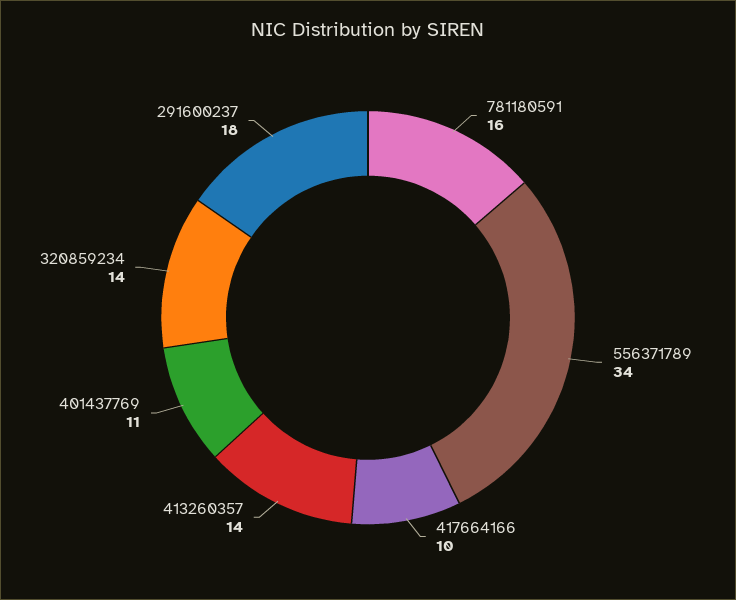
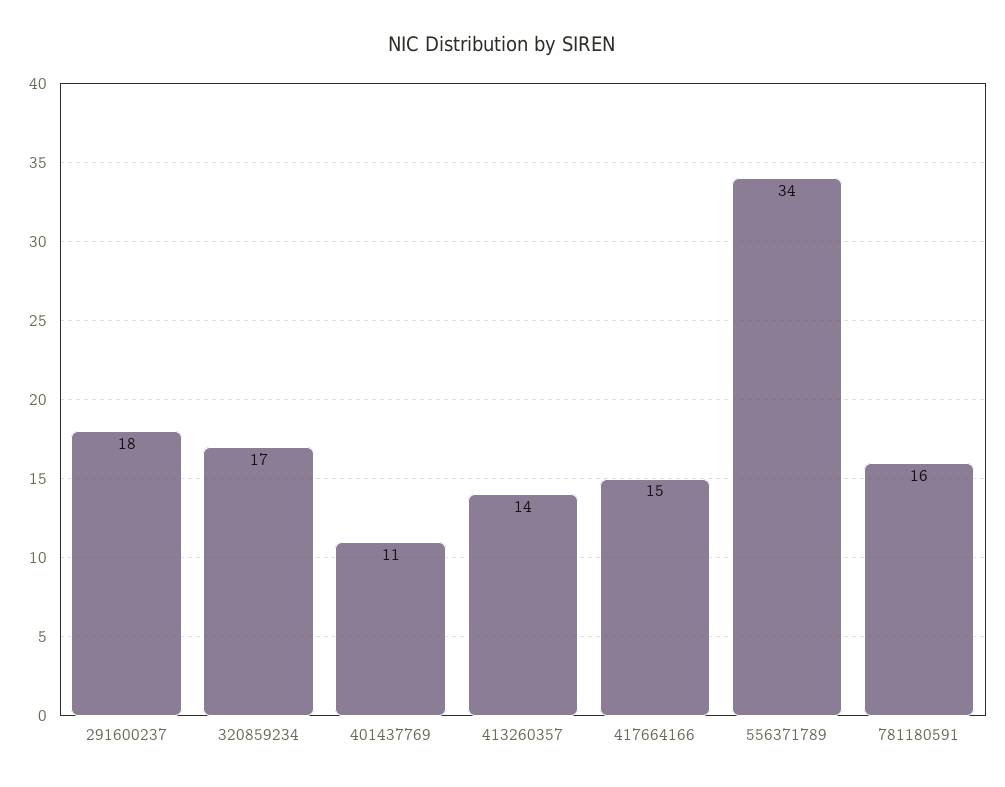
  {
    "781180591": 16,
    "556371789": 34,
-   "417664166": 10,
+   "417664166": 15,
    "413260357": 14,
    "401437769": 11,
-   "320859234": 14,
+   "320859234": 17,
    "291600237": 18
  }

